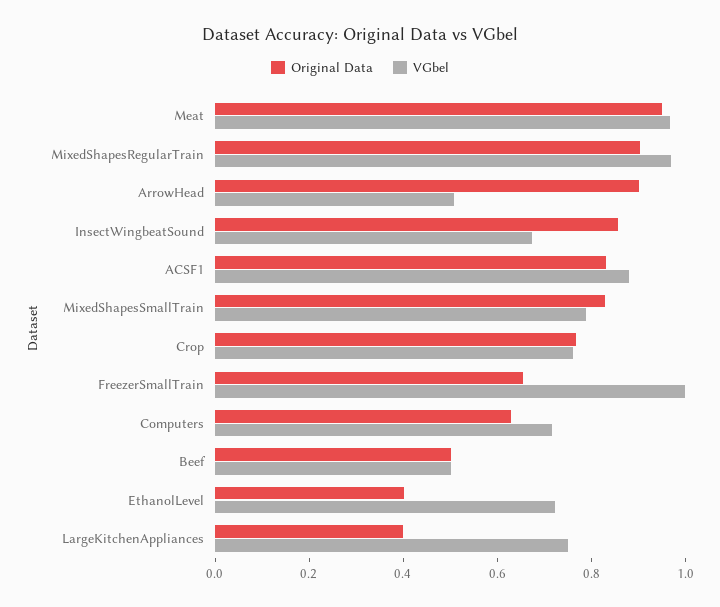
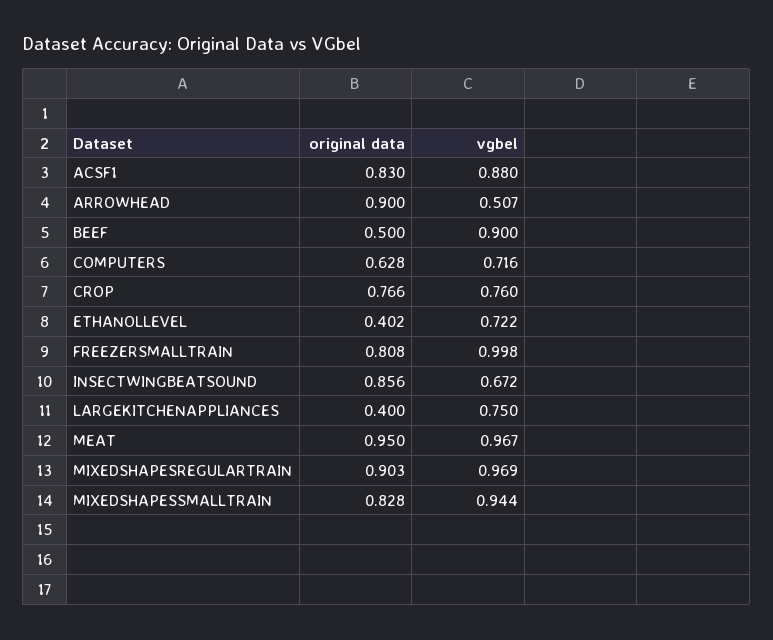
  {
    "Original Data": {
      "Meat": 0.95,
      "MixedShapesRegularTrain": 0.903,
      "ArrowHead": 0.9,
      "InsectWingbeatSound": 0.856,
      "ACSF1": 0.83,
      "MixedShapesSmallTrain": 0.828,
      "Crop": 0.766,
-     "FreezerSmallTrain": 0.65,
+     "FreezerSmallTrain": 0.808,
      "Computers": 0.628,
      "Beef": 0.5,
      "EthanolLevel": 0.402,
      "LargeKitchenAppliances": 0.4
    },
    "VGbel": {
      "Meat": 0.967,
      "MixedShapesRegularTrain": 0.969,
      "ArrowHead": 0.507,
      "InsectWingbeatSound": 0.672,
      "ACSF1": 0.88,
-     "MixedShapesSmallTrain": 0.8,
+     "MixedShapesSmallTrain": 0.944,
      "Crop": 0.76,
      "FreezerSmallTrain": 0.998,
      "Computers": 0.716,
-     "Beef": 0.5,
+     "Beef": 0.9,
      "EthanolLevel": 0.722,
      "LargeKitchenAppliances": 0.75
    }
  }

